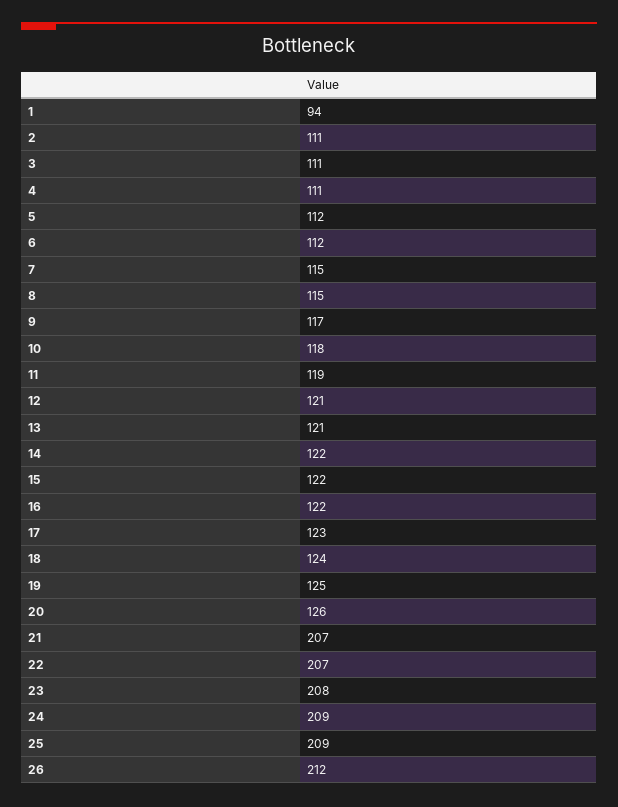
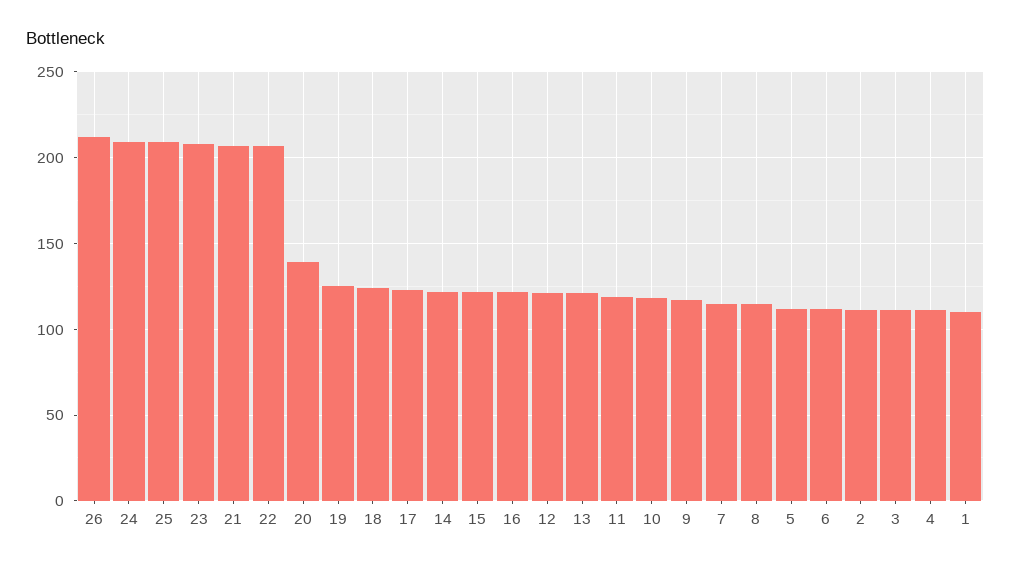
  {
-   "1": 94,
+   "1": 110,
    "2": 111,
    "3": 111,
    "4": 111,
    "5": 112,
    "6": 112,
    "7": 115,
    "8": 115,
    "9": 117,
    "10": 118,
    "11": 119,
    "12": 121,
    "13": 121,
    "14": 122,
    "15": 122,
    "16": 122,
    "17": 123,
    "18": 124,
    "19": 125,
-   "20": 126,
+   "20": 140,
    "21": 207,
    "22": 207,
    "23": 208,
    "24": 209,
    "25": 209,
    "26": 212
  }

